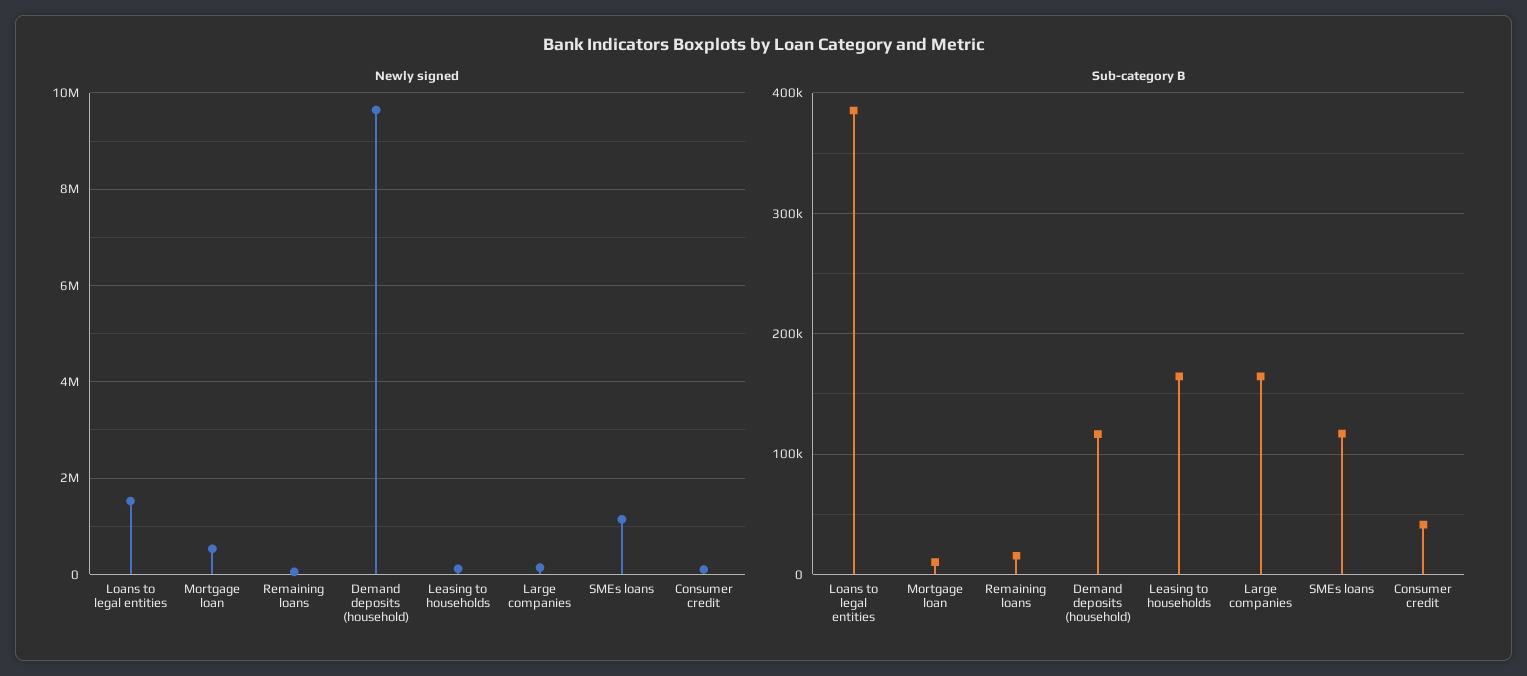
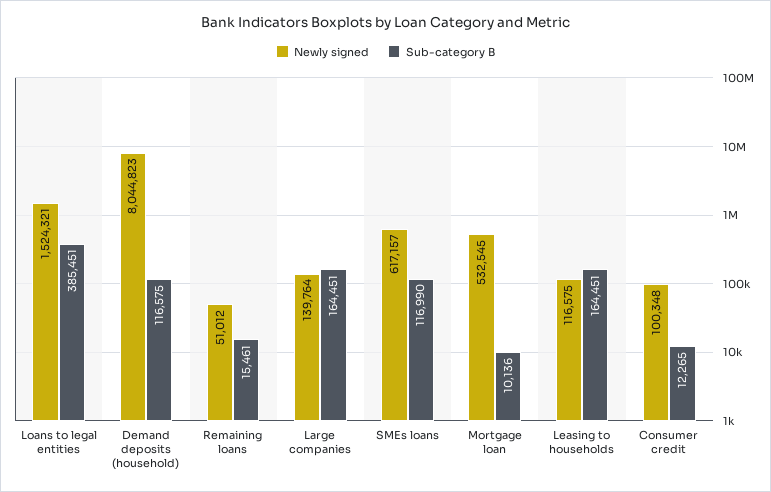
  {
    "Newly signed": {
      "Loans to legal entities": 1524321,
      "Mortgage loan": 532545,
      "Remaining loans": 51012,
-     "Demand deposits (household)": 9600000,
+     "Demand deposits (household)": 8044823,
      "Leasing to households": 116575,
      "Large companies": 139764,
-     "SMEs loans": 1200000,
+     "SMEs loans": 617157,
      "Consumer credit": 100348
    },
    "Sub-category B": {
      "Loans to legal entities": 385451,
      "Mortgage loan": 10136,
      "Remaining loans": 15461,
      "Demand deposits (household)": 116575,
      "Leasing to households": 164451,
      "Large companies": 164451,
      "SMEs loans": 116990,
-     "Consumer credit": 40000
+     "Consumer credit": 12265
    }
  }

